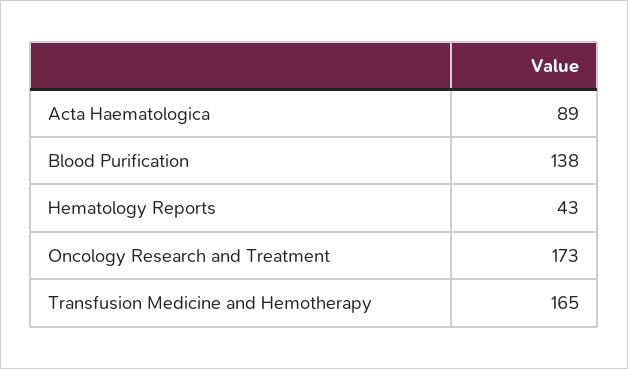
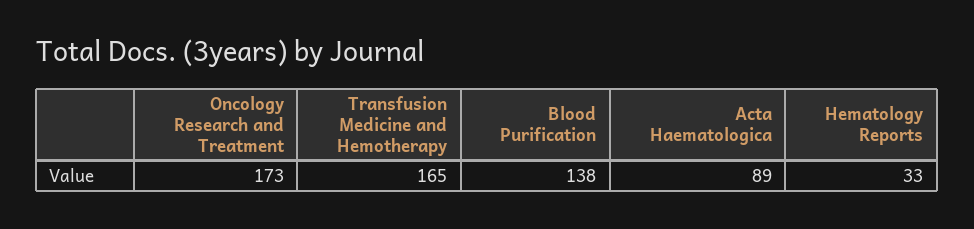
  {
    "Acta Haematologica": 89,
    "Blood Purification": 138,
-   "Hematology Reports": 43,
+   "Hematology Reports": 33,
    "Oncology Research and Treatment": 173,
    "Transfusion Medicine and Hemotherapy": 165
  }

